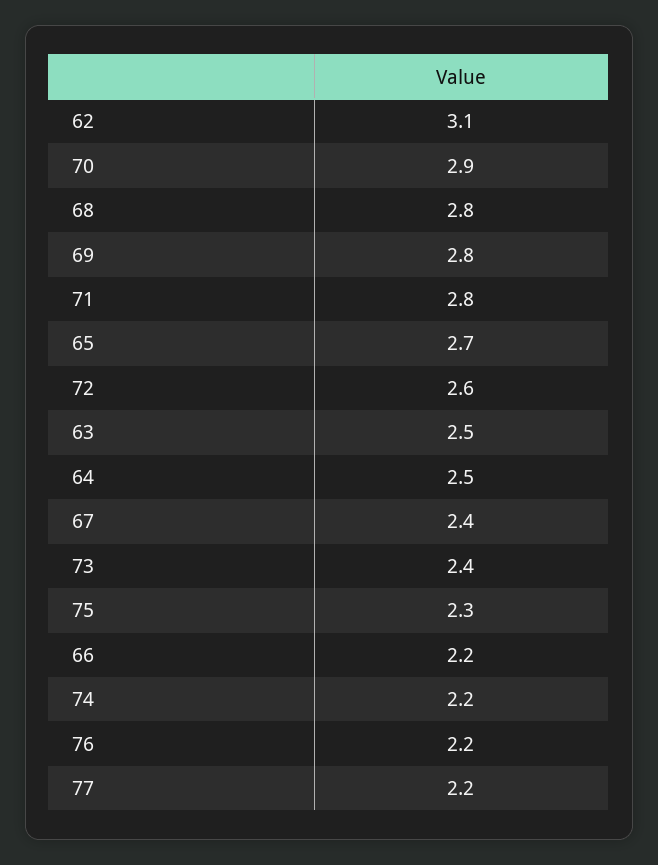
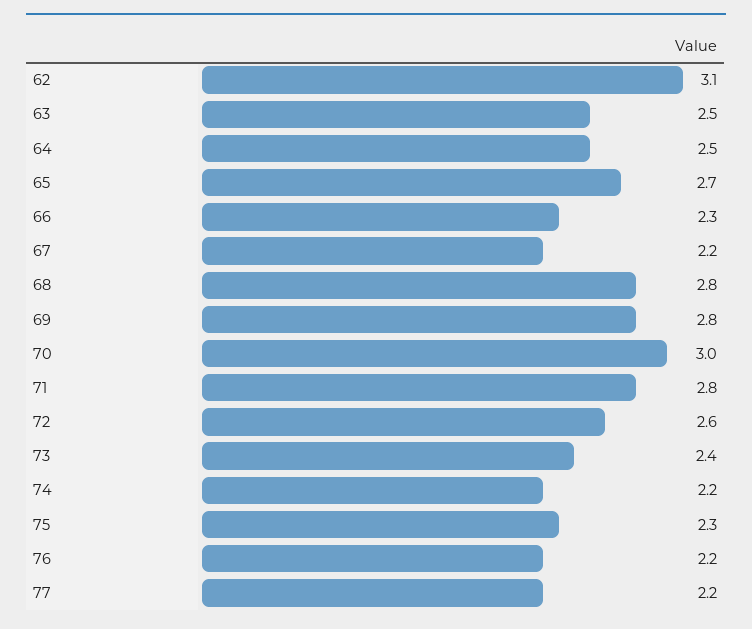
  {
    "62": 3.1,
-   "70": 2.9,
+   "70": 3,
    "68": 2.8,
    "69": 2.8,
    "71": 2.8,
    "65": 2.7,
    "72": 2.6,
    "63": 2.5,
    "64": 2.5,
-   "67": 2.4,
+   "67": 2.2,
    "73": 2.4,
    "75": 2.3,
-   "66": 2.2,
+   "66": 2.3,
    "74": 2.2,
    "76": 2.2,
    "77": 2.2
  }

